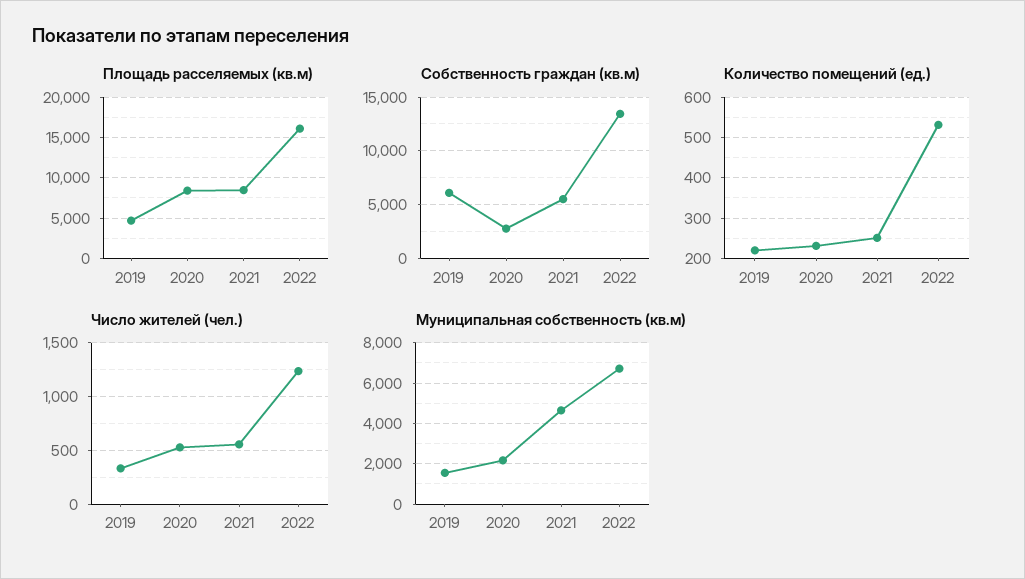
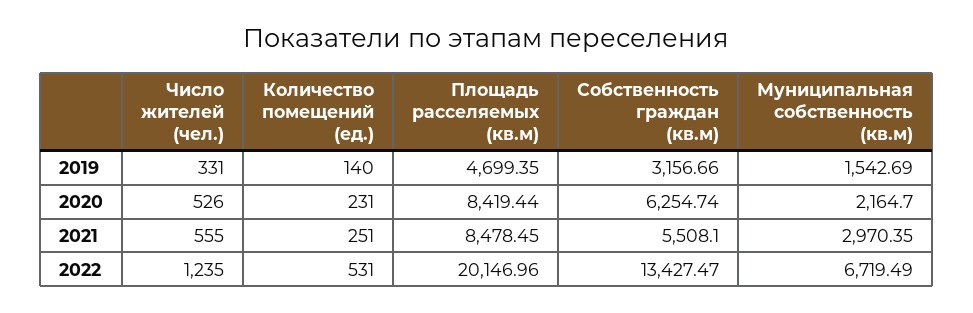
  {
    "Площадь расселяемых (кв.м)": {
      "2019": 4699.35,
      "2020": 8419.44,
      "2021": 8478.45,
-     "2022": 16000
+     "2022": 20146.96
    },
    "Собственность граждан (кв.м)": {
-     "2019": 6000,
+     "2019": 3156.66,
-     "2020": 3000,
+     "2020": 6254.74,
      "2021": 5508.1,
      "2022": 13427.47
    },
    "Количество помещений (ед.)": {
-     "2019": 220,
+     "2019": 140,
      "2020": 231,
      "2021": 251,
      "2022": 531
    },
    "Число жителей (чел.)": {
      "2019": 331,
      "2020": 526,
      "2021": 555,
      "2022": 1235
    },
    "Муниципальная собственность (кв.м)": {
      "2019": 1542.69,
      "2020": 2164.7,
-     "2021": 4500,
+     "2021": 2970.35,
      "2022": 6719.49
    }
  }

